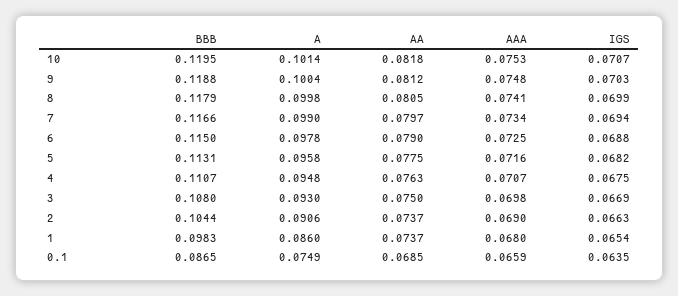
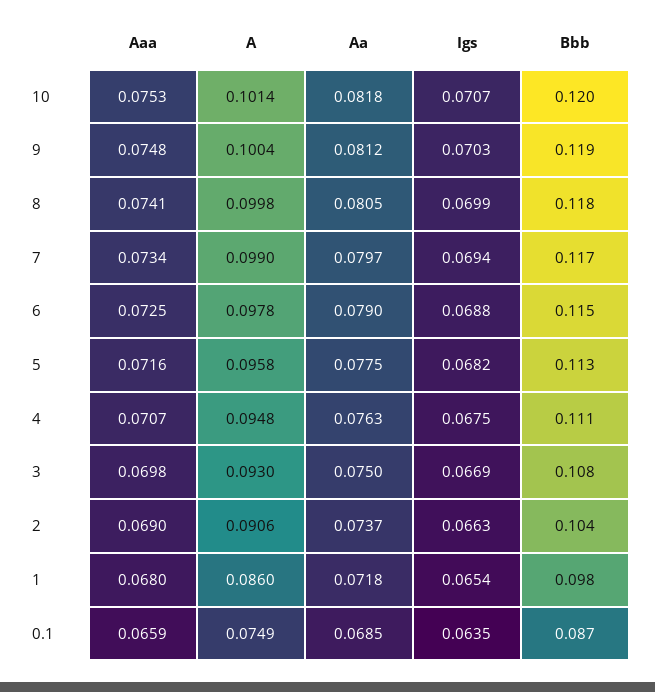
  {
    "BBB": {
      "10": 0.1195,
      "9": 0.1188,
      "8": 0.1179,
      "7": 0.1166,
      "6": 0.115,
      "5": 0.1131,
      "4": 0.1107,
      "3": 0.108,
      "2": 0.1044,
      "1": 0.0983,
      "0.1": 0.0865
    },
    "A": {
      "10": 0.1014,
      "9": 0.1004,
      "8": 0.0998,
      "7": 0.099,
      "6": 0.0978,
      "5": 0.0958,
      "4": 0.0948,
      "3": 0.093,
      "2": 0.0906,
      "1": 0.086,
      "0.1": 0.0749
    },
    "AA": {
      "10": 0.0818,
      "9": 0.0812,
      "8": 0.0805,
      "7": 0.0797,
      "6": 0.079,
      "5": 0.0775,
      "4": 0.0763,
      "3": 0.075,
      "2": 0.0737,
-     "1": 0.0737,
+     "1": 0.0718,
      "0.1": 0.0685
    },
    "AAA": {
      "10": 0.0753,
      "9": 0.0748,
      "8": 0.0741,
      "7": 0.0734,
      "6": 0.0725,
      "5": 0.0716,
      "4": 0.0707,
      "3": 0.0698,
      "2": 0.069,
      "1": 0.068,
      "0.1": 0.0659
    },
    "IGS": {
      "10": 0.0707,
      "9": 0.0703,
      "8": 0.0699,
      "7": 0.0694,
      "6": 0.0688,
      "5": 0.0682,
      "4": 0.0675,
      "3": 0.0669,
      "2": 0.0663,
      "1": 0.0654,
      "0.1": 0.0635
    }
  }

